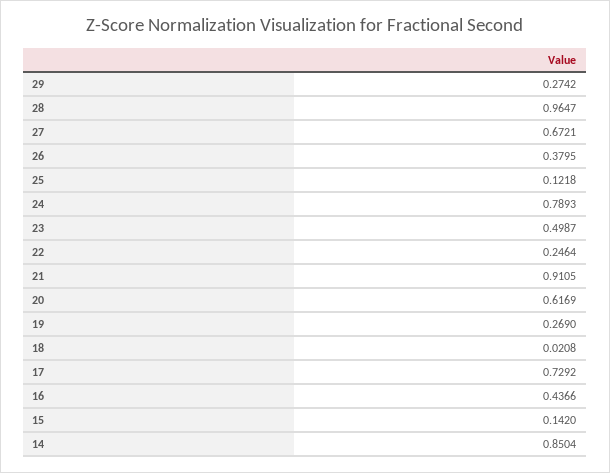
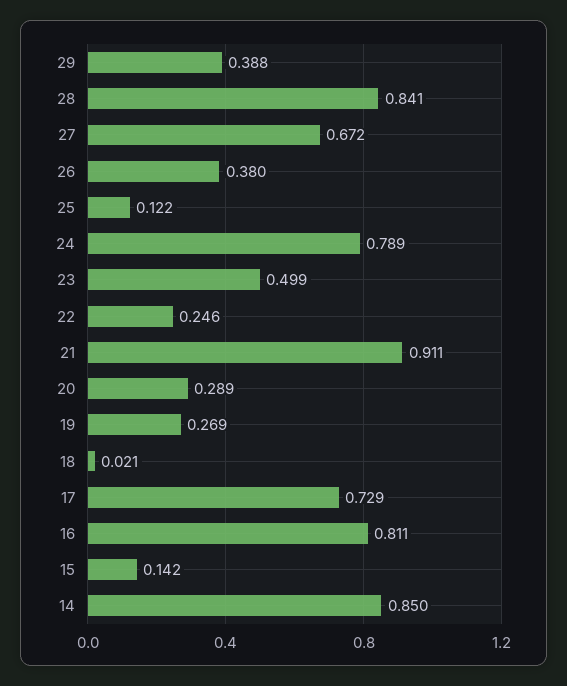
  {
-   "29": 0.2742,
+   "29": 0.388,
-   "28": 0.9647,
+   "28": 0.841,
    "27": 0.6721,
    "26": 0.3795,
    "25": 0.1218,
    "24": 0.7893,
    "23": 0.4987,
    "22": 0.2464,
    "21": 0.9105,
-   "20": 0.6169,
+   "20": 0.289,
    "19": 0.269,
    "18": 0.0208,
    "17": 0.7292,
-   "16": 0.4366,
+   "16": 0.811,
    "15": 0.142,
    "14": 0.8504
  }

